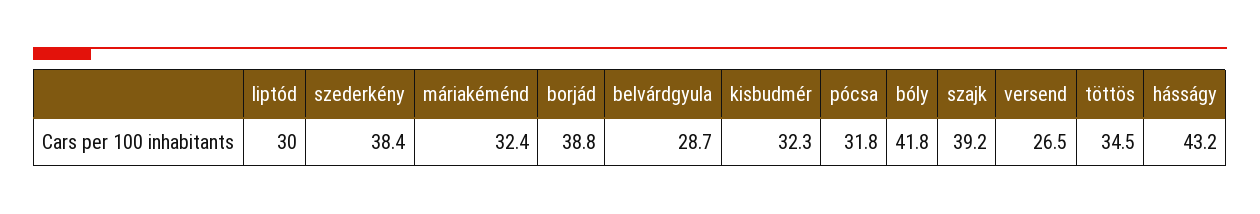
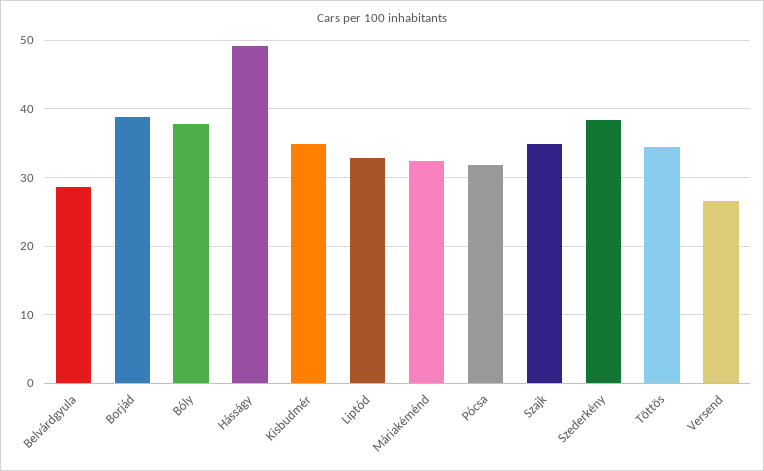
  {
-   "liptód": 30,
+   "liptód": 33,
    "szederkény": 38.4,
    "máriakéménd": 32.4,
    "borjád": 38.8,
    "belvárdgyula": 28.7,
-   "kisbudmér": 32.3,
+   "kisbudmér": 35,
    "pócsa": 31.8,
-   "bóly": 41.8,
+   "bóly": 38,
-   "szajk": 39.2,
+   "szajk": 35,
    "versend": 26.5,
    "töttös": 34.5,
-   "hásságy": 43.2
+   "hásságy": 49
  }

